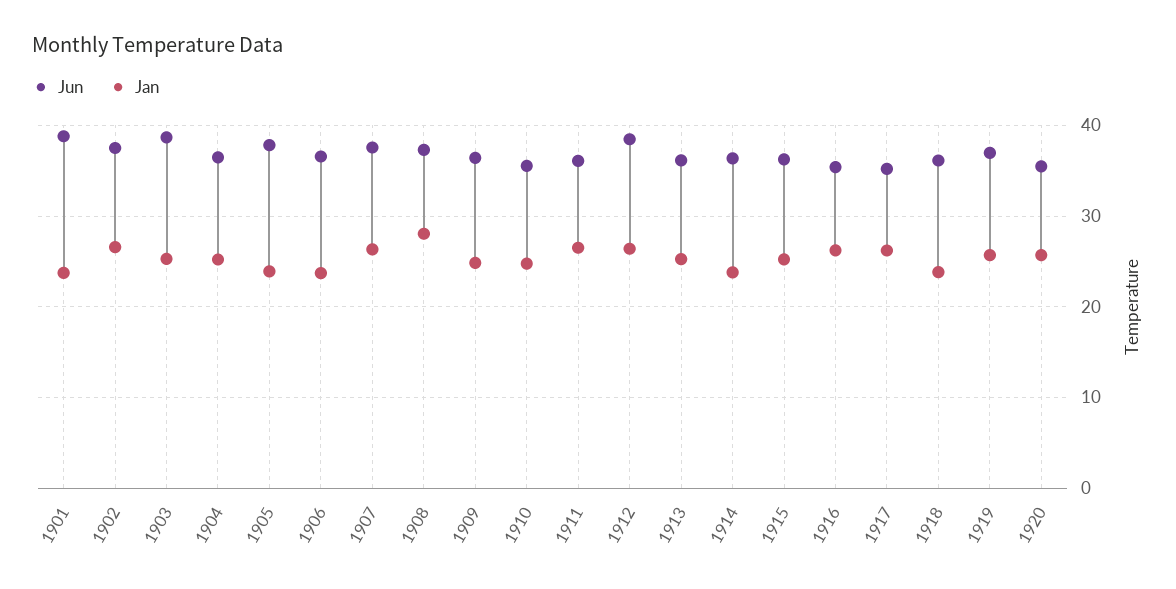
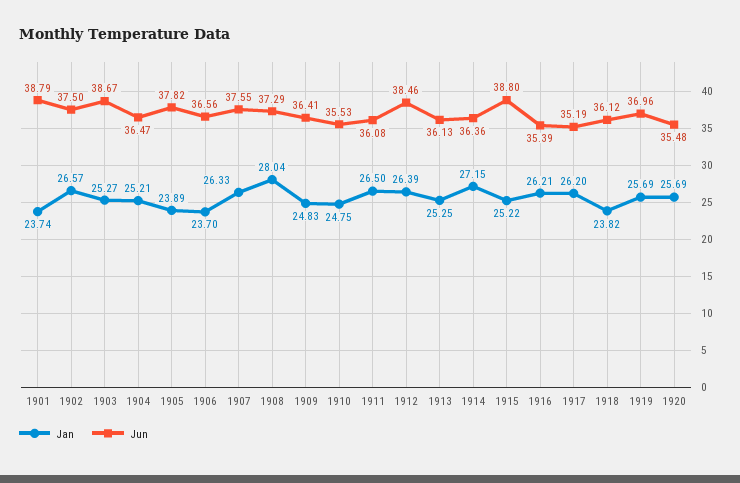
  {
    "Jun": {
      "1901": 38.79,
      "1902": 37.5,
      "1903": 38.67,
      "1904": 36.47,
      "1905": 37.82,
      "1906": 36.56,
      "1907": 37.55,
      "1908": 37.29,
      "1909": 36.41,
      "1910": 35.53,
      "1911": 36.08,
      "1912": 38.46,
      "1913": 36.13,
      "1914": 36.36,
-     "1915": 36,
+     "1915": 38.8,
      "1916": 35.39,
      "1917": 35.19,
      "1918": 36.12,
      "1919": 36.96,
      "1920": 35.48
    },
    "Jan": {
      "1901": 23.74,
      "1902": 26.57,
      "1903": 25.27,
      "1904": 25.21,
      "1905": 23.89,
      "1906": 23.7,
      "1907": 26.33,
      "1908": 28.04,
      "1909": 24.83,
      "1910": 24.75,
      "1911": 26.5,
      "1912": 26.39,
      "1913": 25.25,
-     "1914": 24,
+     "1914": 27.15,
      "1915": 25.22,
      "1916": 26.21,
      "1917": 26.2,
      "1918": 23.82,
      "1919": 25.69,
      "1920": 25.69
    }
  }

